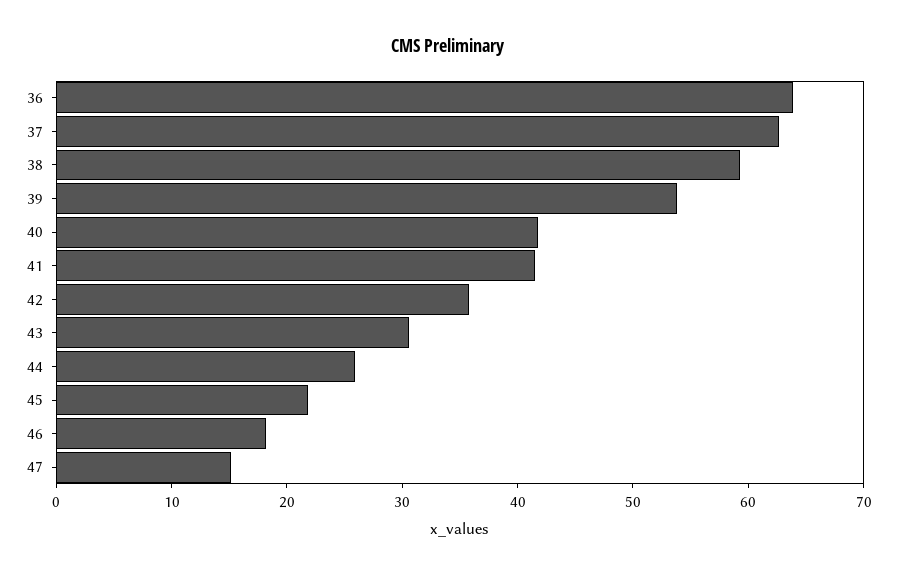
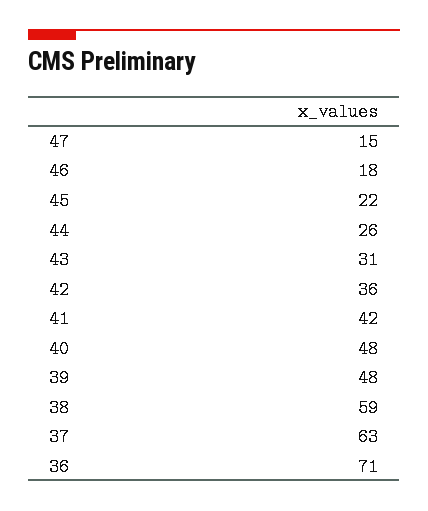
  {
-   "36": 64,
+   "36": 71,
    "37": 63,
    "38": 59,
-   "39": 54,
+   "39": 48,
-   "40": 42,
+   "40": 48,
    "41": 42,
    "42": 36,
    "43": 31,
    "44": 26,
    "45": 22,
    "46": 18,
    "47": 15
  }

